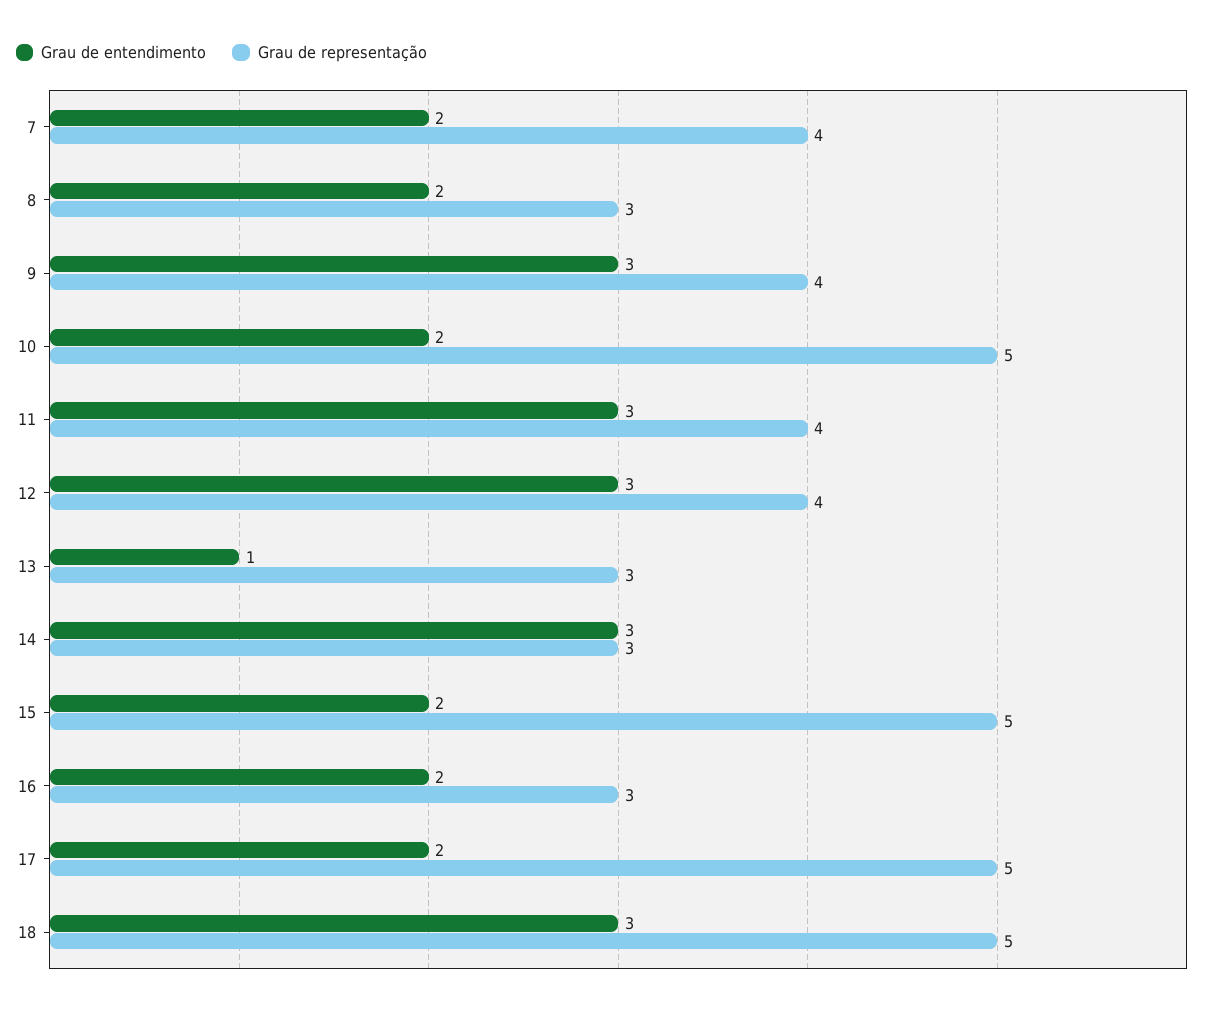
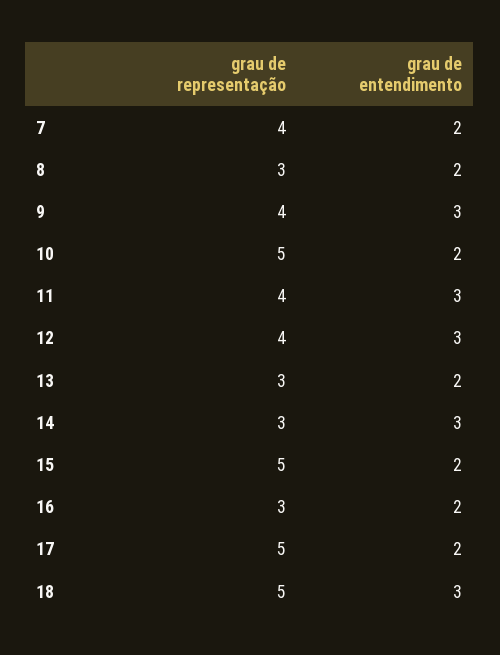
  {
    "Grau de entendimento": {
      "7": 2,
      "8": 2,
      "9": 3,
      "10": 2,
      "11": 3,
      "12": 3,
-     "13": 1,
+     "13": 2,
      "14": 3,
      "15": 2,
      "16": 2,
      "17": 2,
      "18": 3
    },
    "Grau de representação": {
      "7": 4,
      "8": 3,
      "9": 4,
      "10": 5,
      "11": 4,
      "12": 4,
      "13": 3,
      "14": 3,
      "15": 5,
      "16": 3,
      "17": 5,
      "18": 5
    }
  }

